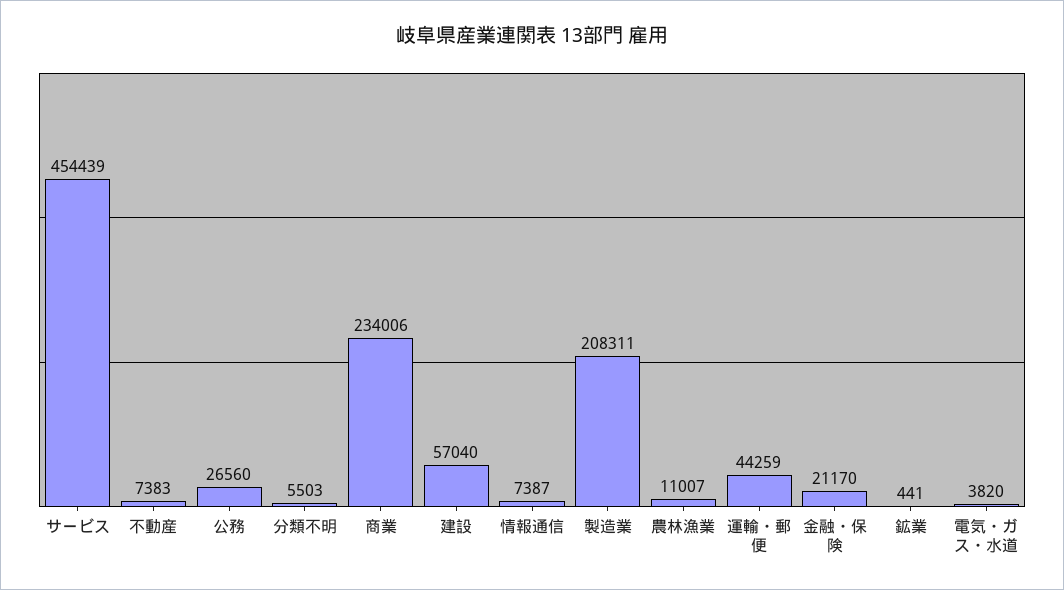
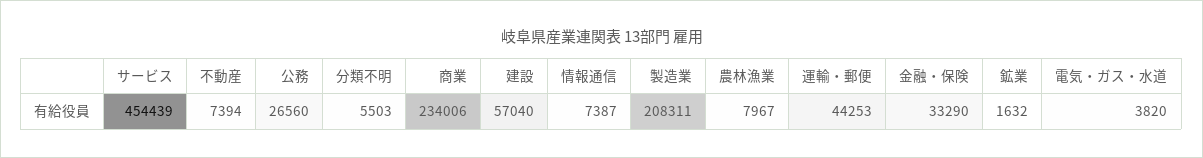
  {
    "サービス": 454439,
-   "不動産": 7383,
+   "不動産": 7394,
    "公務": 26560,
    "分類不明": 5503,
    "商業": 234006,
    "建設": 57040,
    "情報通信": 7387,
    "製造業": 208311,
-   "農林漁業": 11007,
+   "農林漁業": 7967,
-   "運輸・郵便": 44259,
+   "運輸・郵便": 44253,
-   "金融・保険": 21170,
+   "金融・保険": 33290,
-   "鉱業": 441,
+   "鉱業": 1632,
    "電気・ガス・水道": 3820
  }

